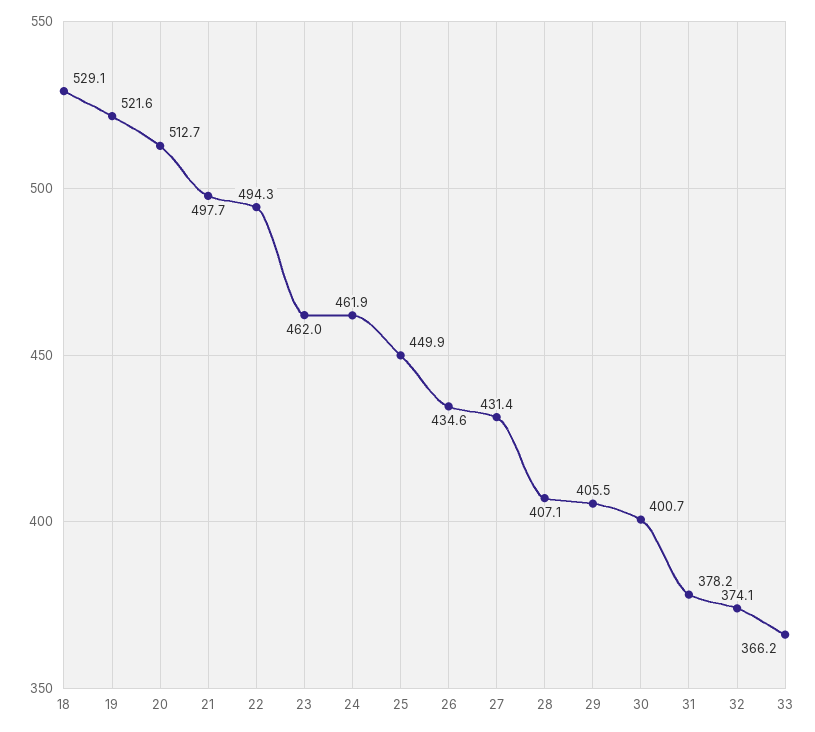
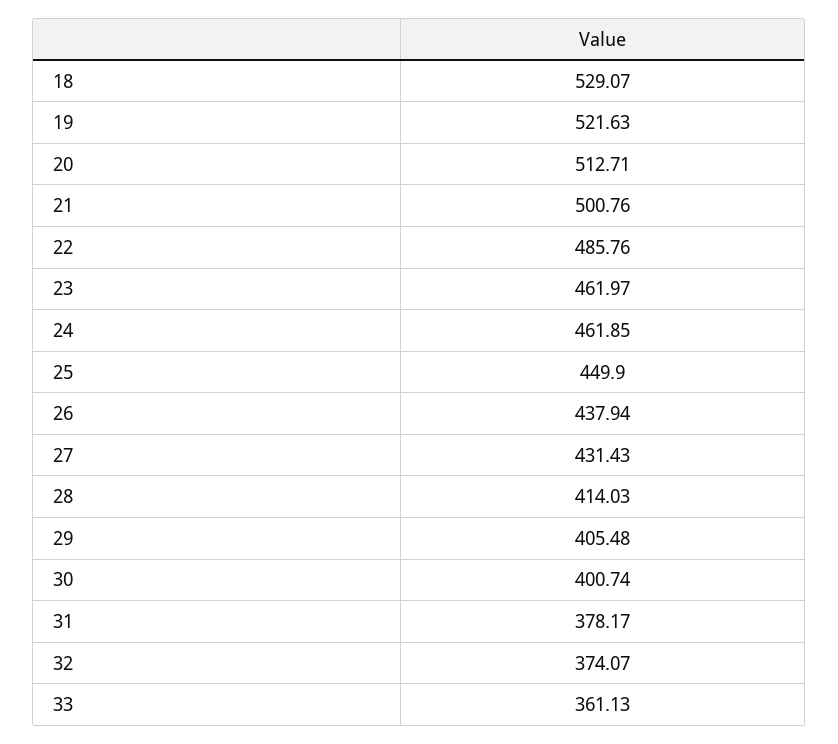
  {
    "18": 529.07,
    "19": 521.63,
    "20": 512.71,
-   "21": 497.7,
+   "21": 500.76,
-   "22": 494.3,
+   "22": 485.76,
    "23": 461.97,
    "24": 461.85,
    "25": 449.9,
-   "26": 434.6,
+   "26": 437.94,
    "27": 431.43,
-   "28": 407.1,
+   "28": 414.03,
    "29": 405.48,
    "30": 400.74,
    "31": 378.17,
    "32": 374.07,
-   "33": 366.2
+   "33": 361.13
  }

